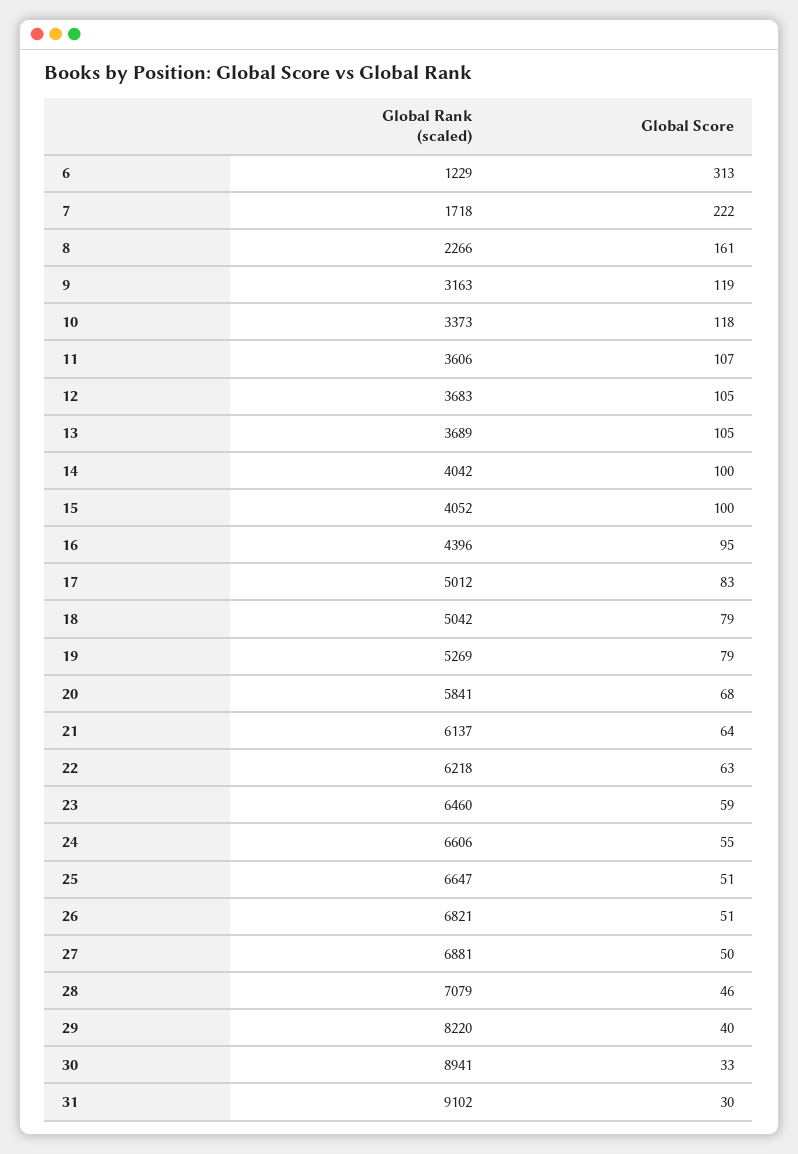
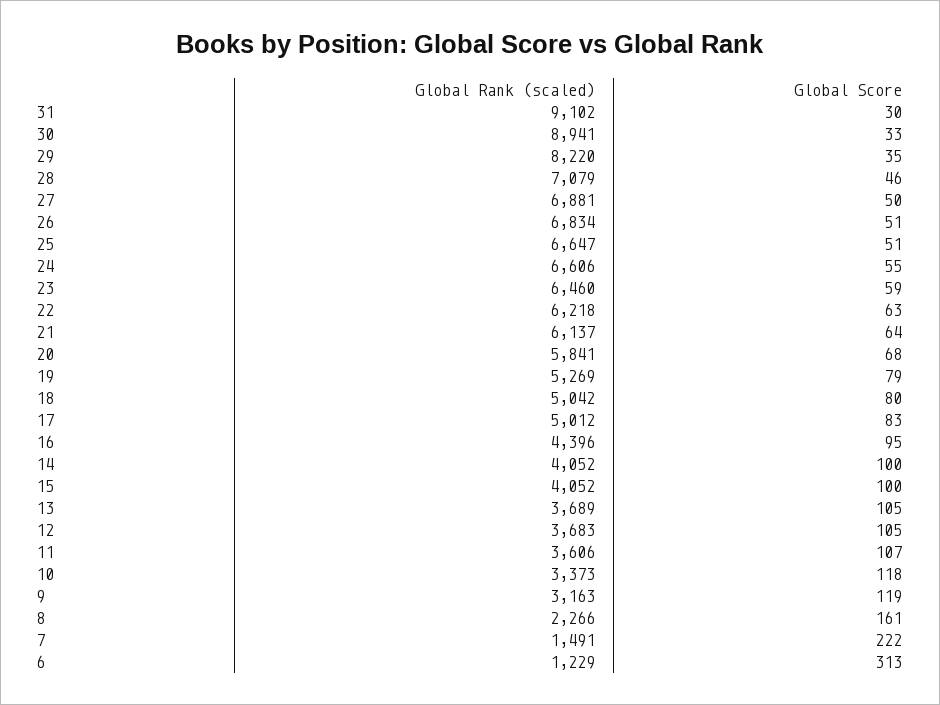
  {
    "Global Rank (scaled)": {
      "6": 1229,
-     "7": 1718,
+     "7": 1491,
      "8": 2266,
      "9": 3163,
      "10": 3373,
      "11": 3606,
      "12": 3683,
      "13": 3689,
-     "14": 4042,
+     "14": 4052,
      "15": 4052,
      "16": 4396,
      "17": 5012,
      "18": 5042,
      "19": 5269,
      "20": 5841,
      "21": 6137,
      "22": 6218,
      "23": 6460,
      "24": 6606,
      "25": 6647,
-     "26": 6821,
+     "26": 6834,
      "27": 6881,
      "28": 7079,
      "29": 8220,
      "30": 8941,
      "31": 9102
    },
    "Global Score": {
      "6": 313,
      "7": 222,
      "8": 161,
      "9": 119,
      "10": 118,
      "11": 107,
      "12": 105,
      "13": 105,
      "14": 100,
      "15": 100,
      "16": 95,
      "17": 83,
-     "18": 79,
+     "18": 80,
      "19": 79,
      "20": 68,
      "21": 64,
      "22": 63,
      "23": 59,
      "24": 55,
      "25": 51,
      "26": 51,
      "27": 50,
      "28": 46,
-     "29": 40,
+     "29": 35,
      "30": 33,
      "31": 30
    }
  }

